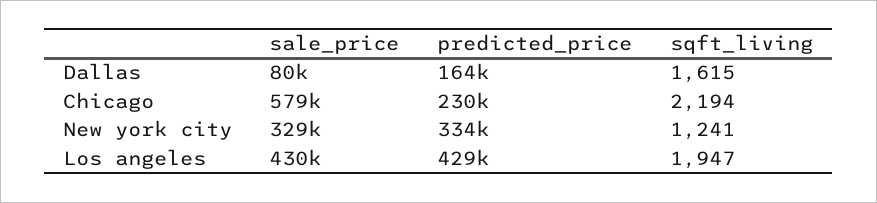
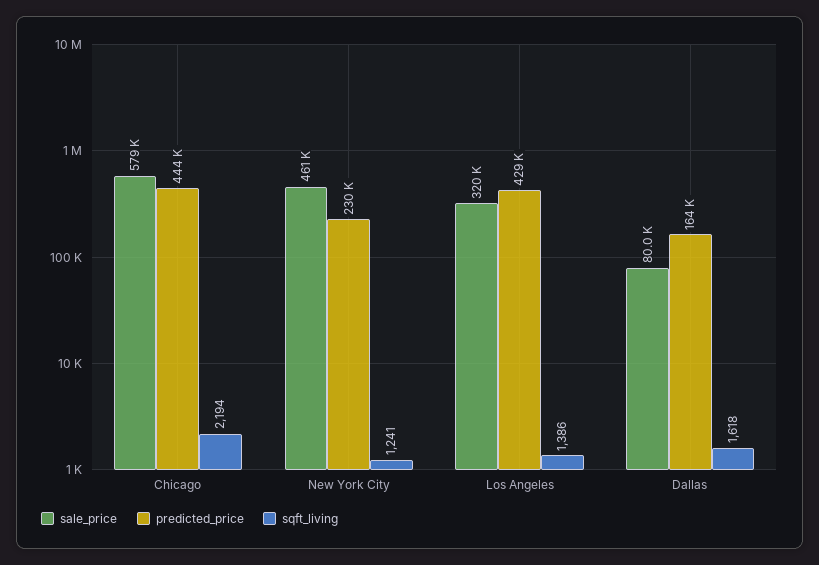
  {
    "sale_price": {
      "Dallas": 80000,
      "Chicago": 579000,
-     "New york city": 329000,
+     "New york city": 461000,
-     "Los angeles": 430000
+     "Los angeles": 320000
    },
    "predicted_price": {
      "Dallas": 164000,
-     "Chicago": 230000,
+     "Chicago": 444000,
-     "New york city": 334000,
+     "New york city": 230000,
      "Los angeles": 429000
    },
    "sqft_living": {
-     "Dallas": 1615,
+     "Dallas": 1618,
      "Chicago": 2194,
      "New york city": 1241,
-     "Los angeles": 1947
+     "Los angeles": 1386
    }
  }

